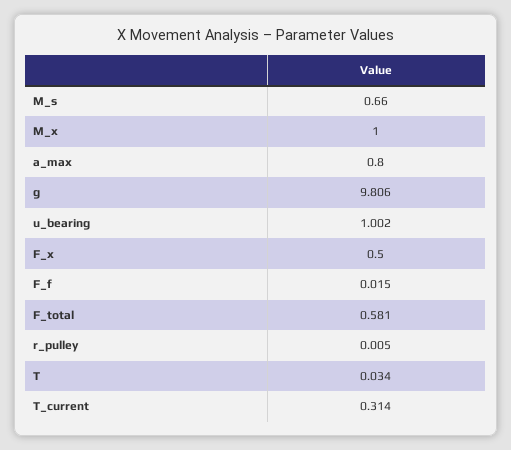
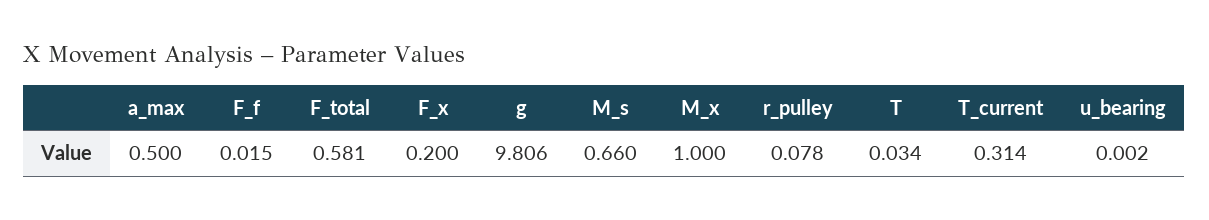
  {
    "M_s": 0.66,
    "M_x": 1,
-   "a_max": 0.8,
+   "a_max": 0.5,
    "g": 9.806,
-   "u_bearing": 1.002,
+   "u_bearing": 0.002,
-   "F_x": 0.5,
+   "F_x": 0.2,
    "F_f": 0.015,
    "F_total": 0.581,
-   "r_pulley": 0.005,
+   "r_pulley": 0.078,
    "T": 0.034,
    "T_current": 0.314
  }

